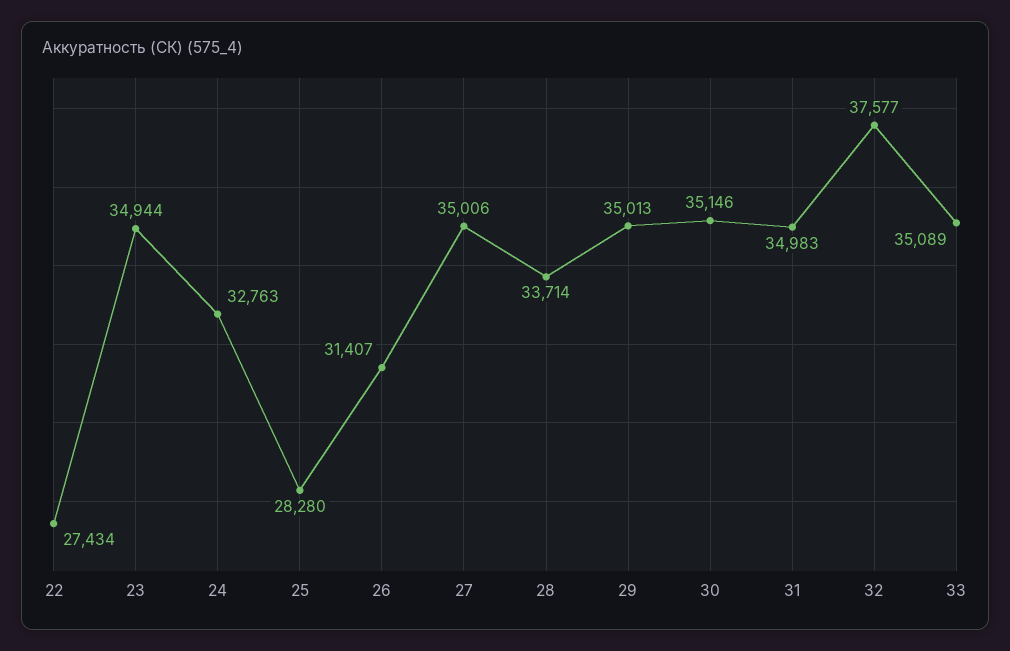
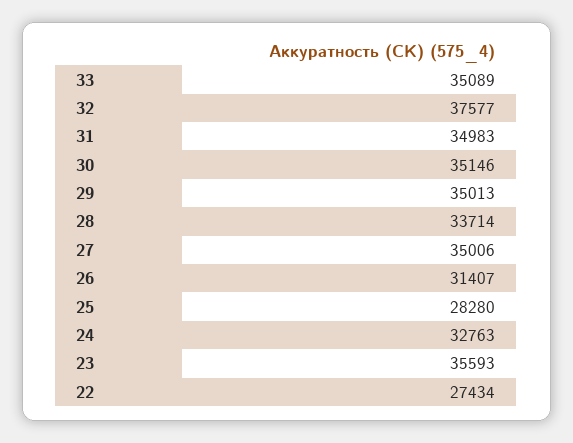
  {
    "22": 27434,
-   "23": 34944,
+   "23": 35593,
    "24": 32763,
    "25": 28280,
    "26": 31407,
    "27": 35006,
    "28": 33714,
    "29": 35013,
    "30": 35146,
    "31": 34983,
    "32": 37577,
    "33": 35089
  }

